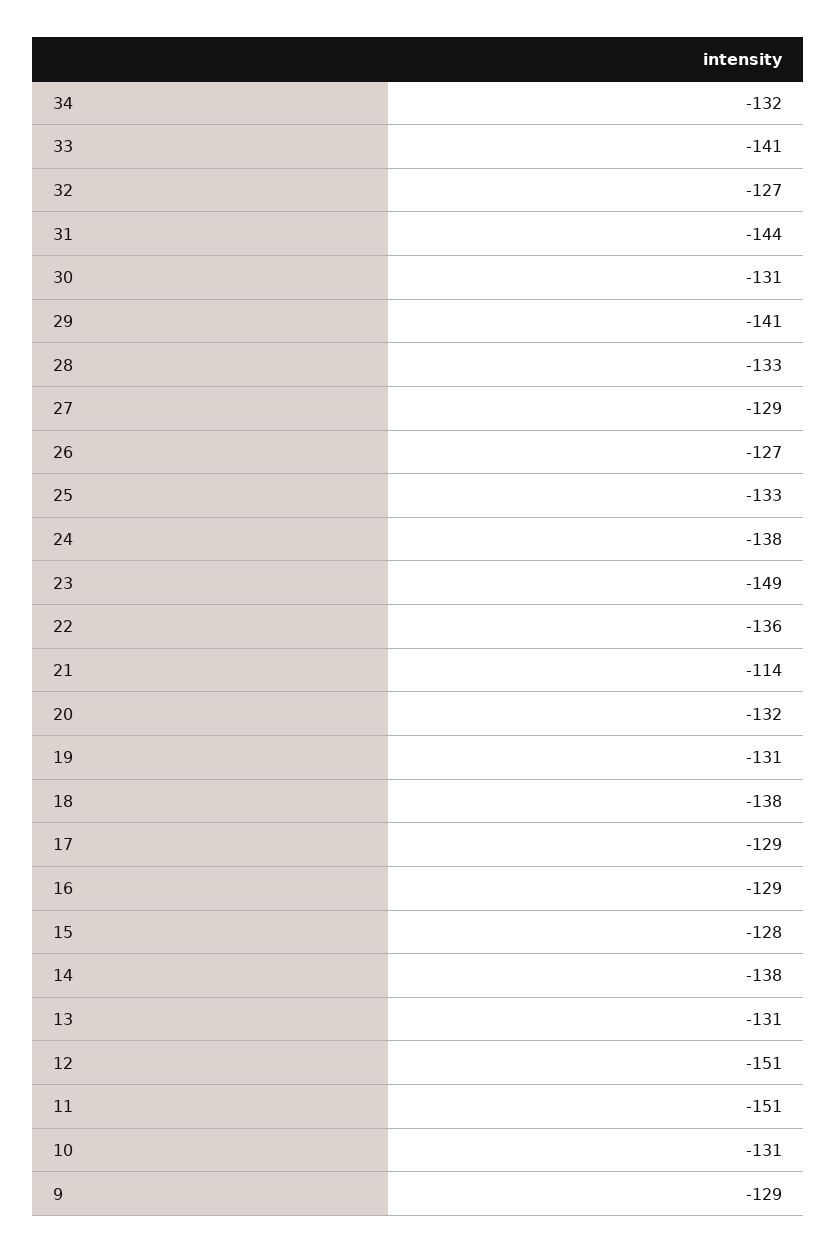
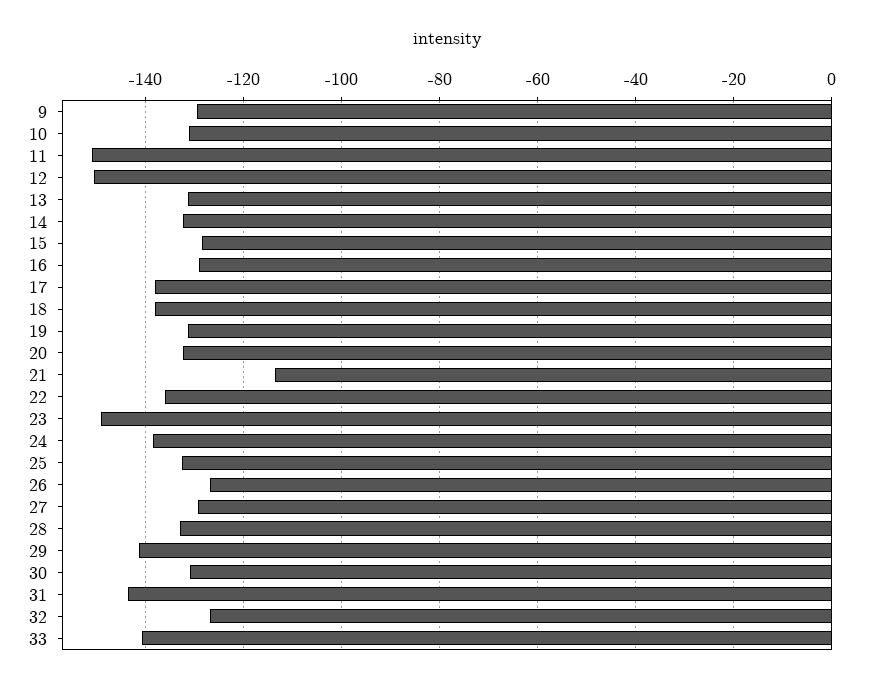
  {
-   "34": -132,
    "33": -141,
    "32": -127,
    "31": -144,
    "30": -131,
    "29": -141,
    "28": -133,
    "27": -129,
    "26": -127,
    "25": -133,
    "24": -138,
    "23": -149,
    "22": -136,
    "21": -114,
    "20": -132,
    "19": -131,
    "18": -138,
-   "17": -129,
+   "17": -138,
    "16": -129,
    "15": -128,
-   "14": -138,
+   "14": -132,
    "13": -131,
    "12": -151,
    "11": -151,
    "10": -131,
    "9": -129
  }

